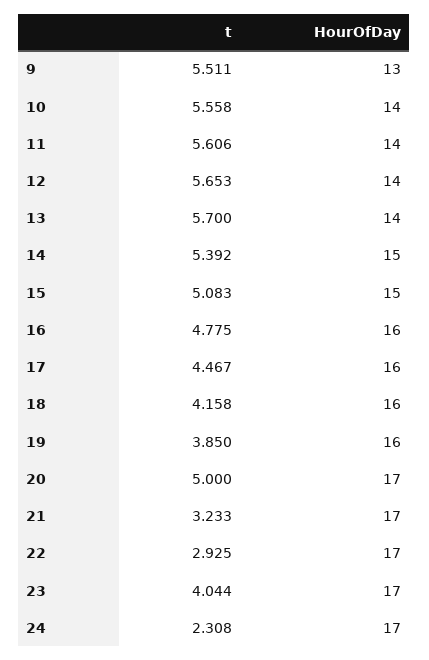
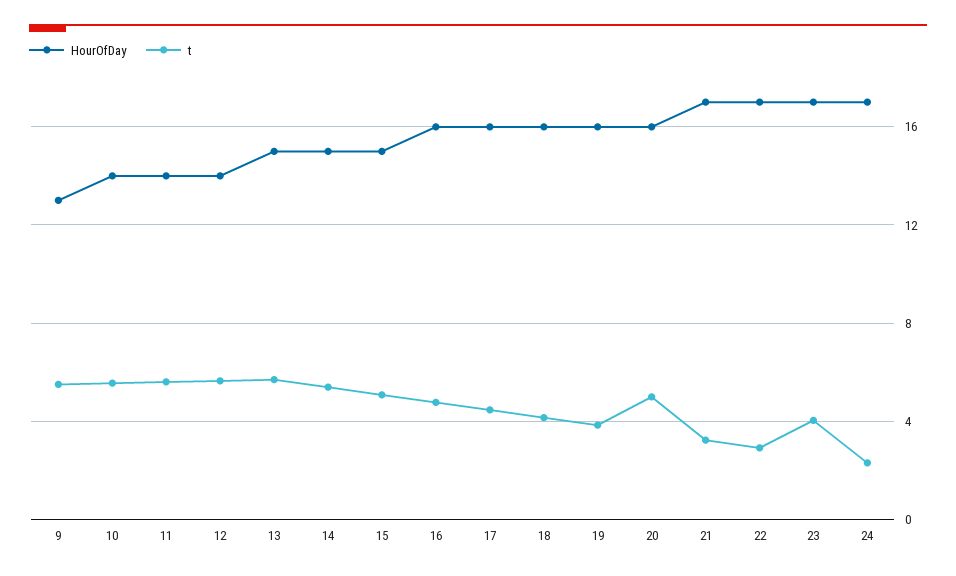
  {
    "t": {
      "9": 5.511,
      "10": 5.558,
      "11": 5.606,
      "12": 5.653,
      "13": 5.7,
      "14": 5.392,
      "15": 5.083,
      "16": 4.775,
      "17": 4.467,
      "18": 4.158,
      "19": 3.85,
      "20": 5,
      "21": 3.233,
      "22": 2.925,
      "23": 4.044,
      "24": 2.308
    },
    "HourOfDay": {
      "9": 13,
      "10": 14,
      "11": 14,
      "12": 14,
-     "13": 14,
+     "13": 15,
      "14": 15,
      "15": 15,
      "16": 16,
      "17": 16,
      "18": 16,
      "19": 16,
-     "20": 17,
+     "20": 16,
      "21": 17,
      "22": 17,
      "23": 17,
      "24": 17
    }
  }

